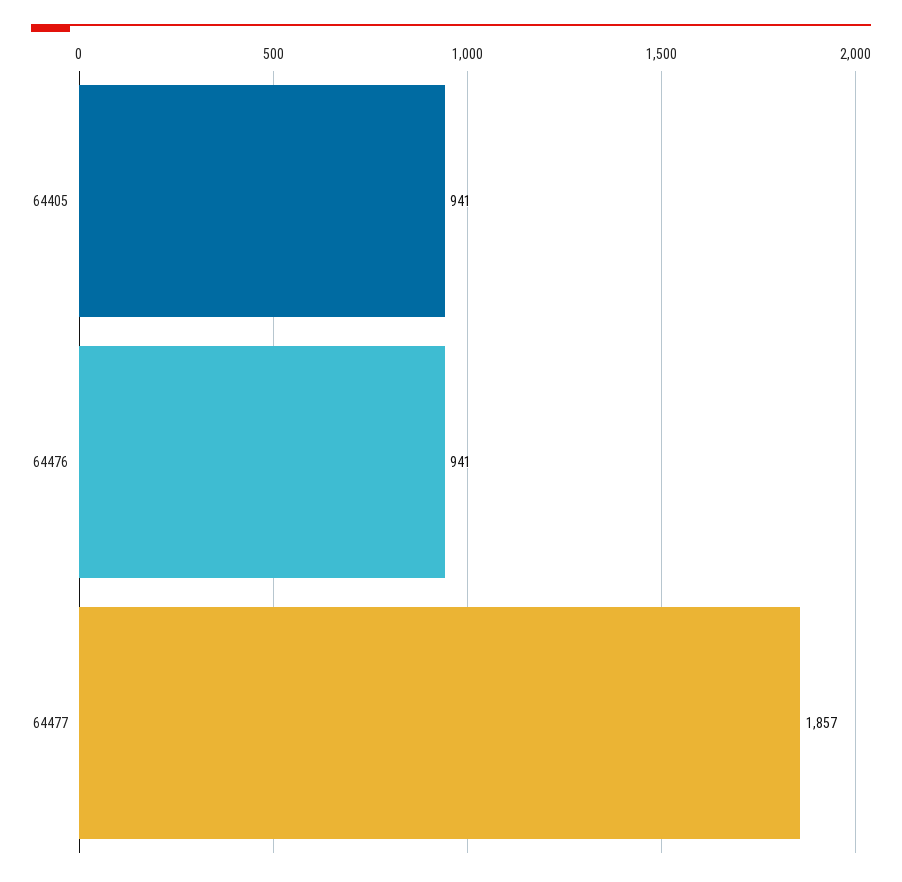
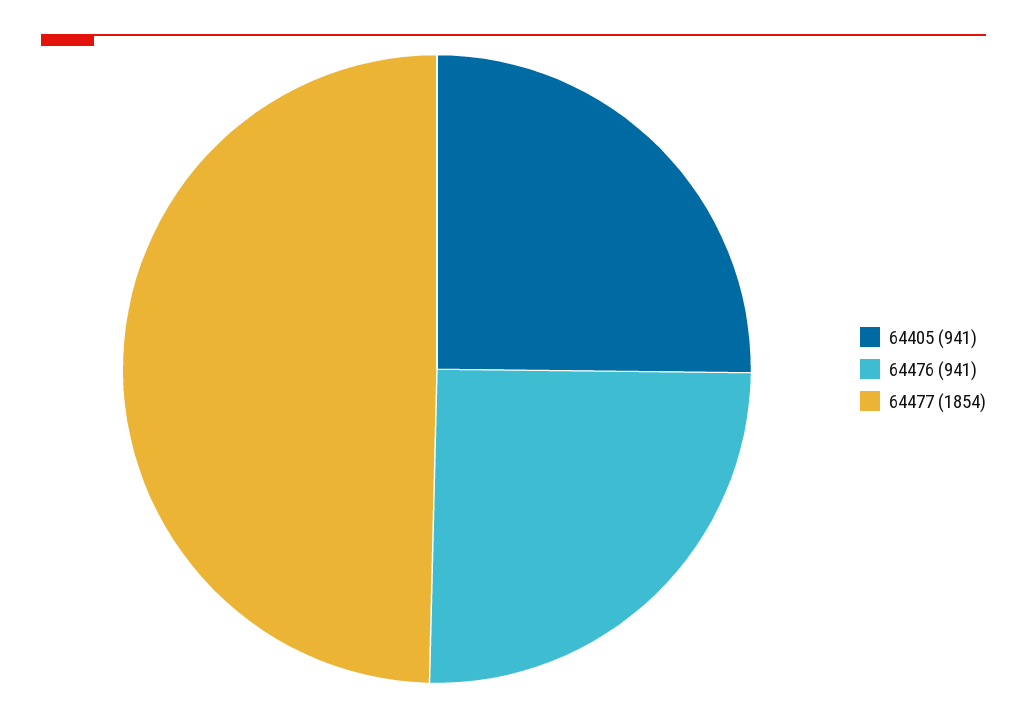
  {
    "64405": 941,
    "64476": 941,
-   "64477": 1857
+   "64477": 1854
  }

